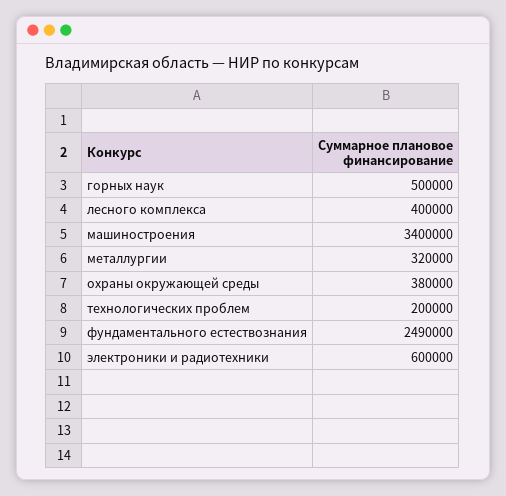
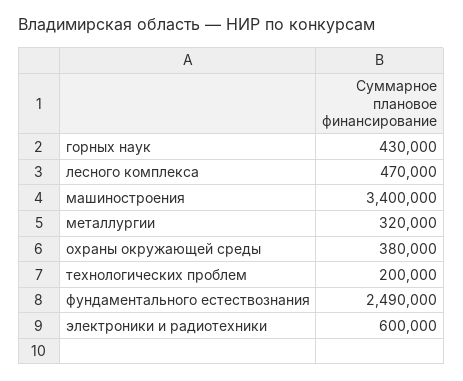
  {
-   "горных наук": 500000,
+   "горных наук": 430000,
-   "лесного комплекса": 400000,
+   "лесного комплекса": 470000,
    "машиностроения": 3400000,
    "металлургии": 320000,
    "охраны окружающей среды": 380000,
    "технологических проблем": 200000,
    "фундаментального естествознания": 2490000,
    "электроники и радиотехники": 600000
  }

